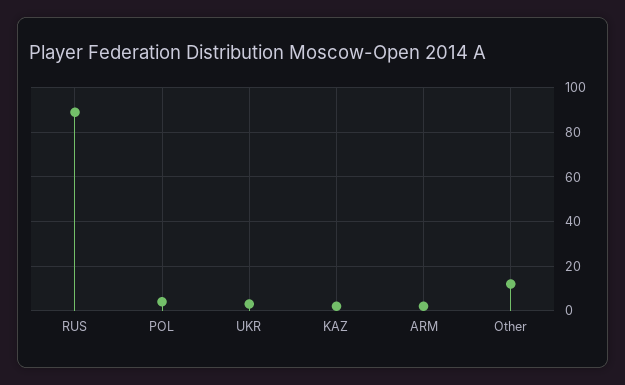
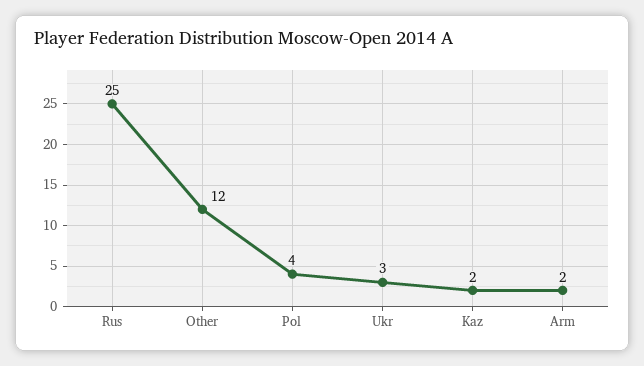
  {
-   "RUS": 90,
+   "RUS": 25,
    "POL": 4,
    "UKR": 3,
    "KAZ": 2,
    "ARM": 2,
    "Other": 12
  }

